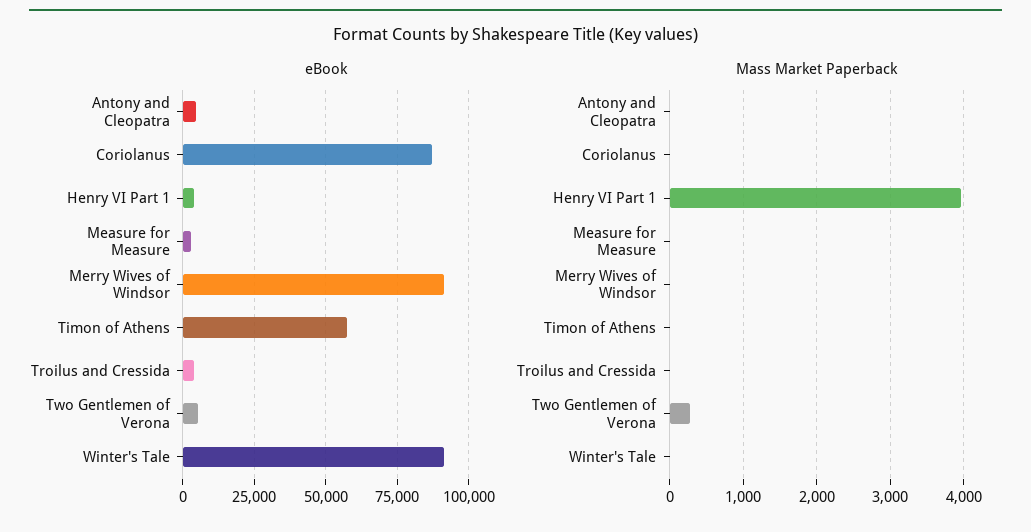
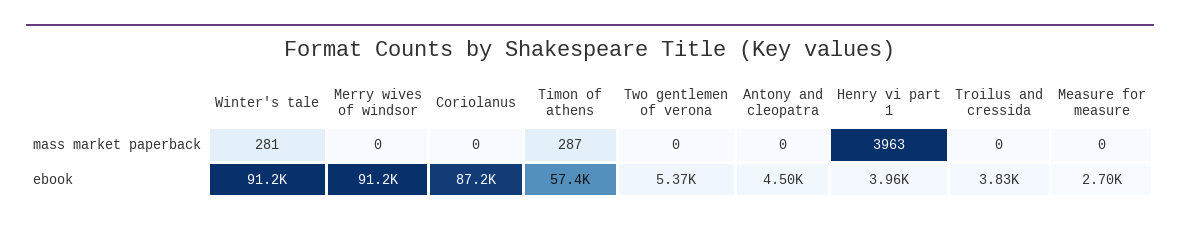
  {
    "eBook": {
      "Antony and Cleopatra": 4500,
      "Coriolanus": 87200,
      "Henry VI Part 1": 3960,
      "Measure for Measure": 2700,
      "Merry Wives of Windsor": 91200,
      "Timon of Athens": 57400,
      "Troilus and Cressida": 3830,
      "Two Gentlemen of Verona": 5370,
      "Winter's Tale": 91200
    },
    "Mass Market Paperback": {
      "Antony and Cleopatra": 0,
      "Coriolanus": 0,
      "Henry VI Part 1": 3963,
      "Measure for Measure": 0,
      "Merry Wives of Windsor": 0,
-     "Timon of Athens": 0,
+     "Timon of Athens": 287,
      "Troilus and Cressida": 0,
-     "Two Gentlemen of Verona": 300,
+     "Two Gentlemen of Verona": 0,
-     "Winter's Tale": 0
+     "Winter's Tale": 281
    }
  }

